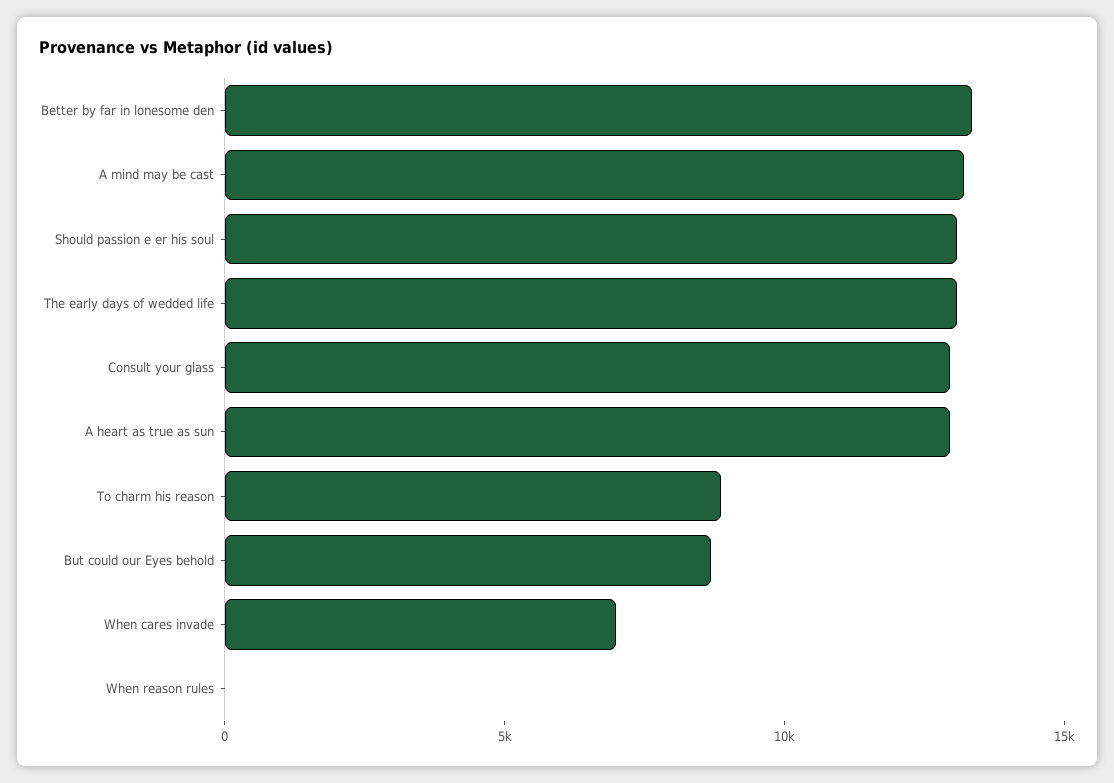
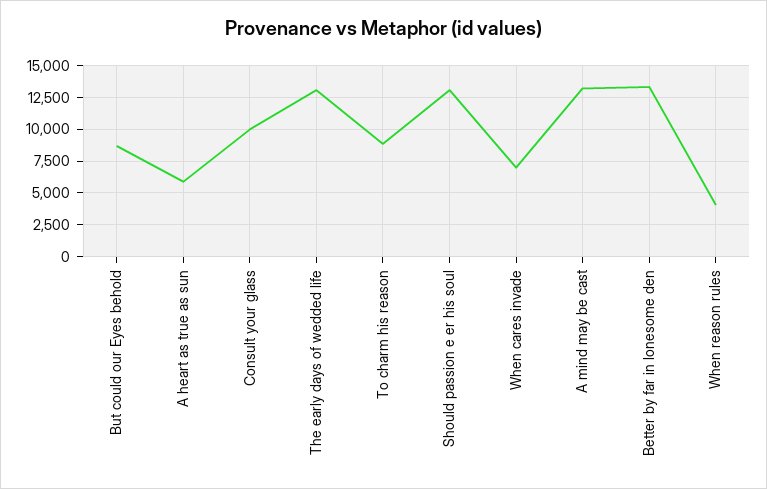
  {
    "Better by far in lonesome den": 13500,
    "A mind may be cast": 13000,
    "Should passion e er his soul": 13000,
    "The early days of wedded life": 13000,
-   "Consult your glass": 13000,
+   "Consult your glass": 10000,
-   "A heart as true as sun": 13000,
+   "A heart as true as sun": 6000,
    "To charm his reason": 9000,
    "But could our Eyes behold": 8500,
    "When cares invade": 7000,
-   "When reason rules": 0
+   "When reason rules": 4000
  }

